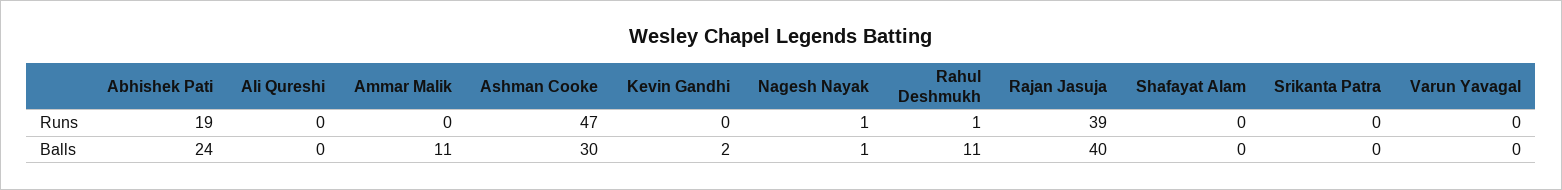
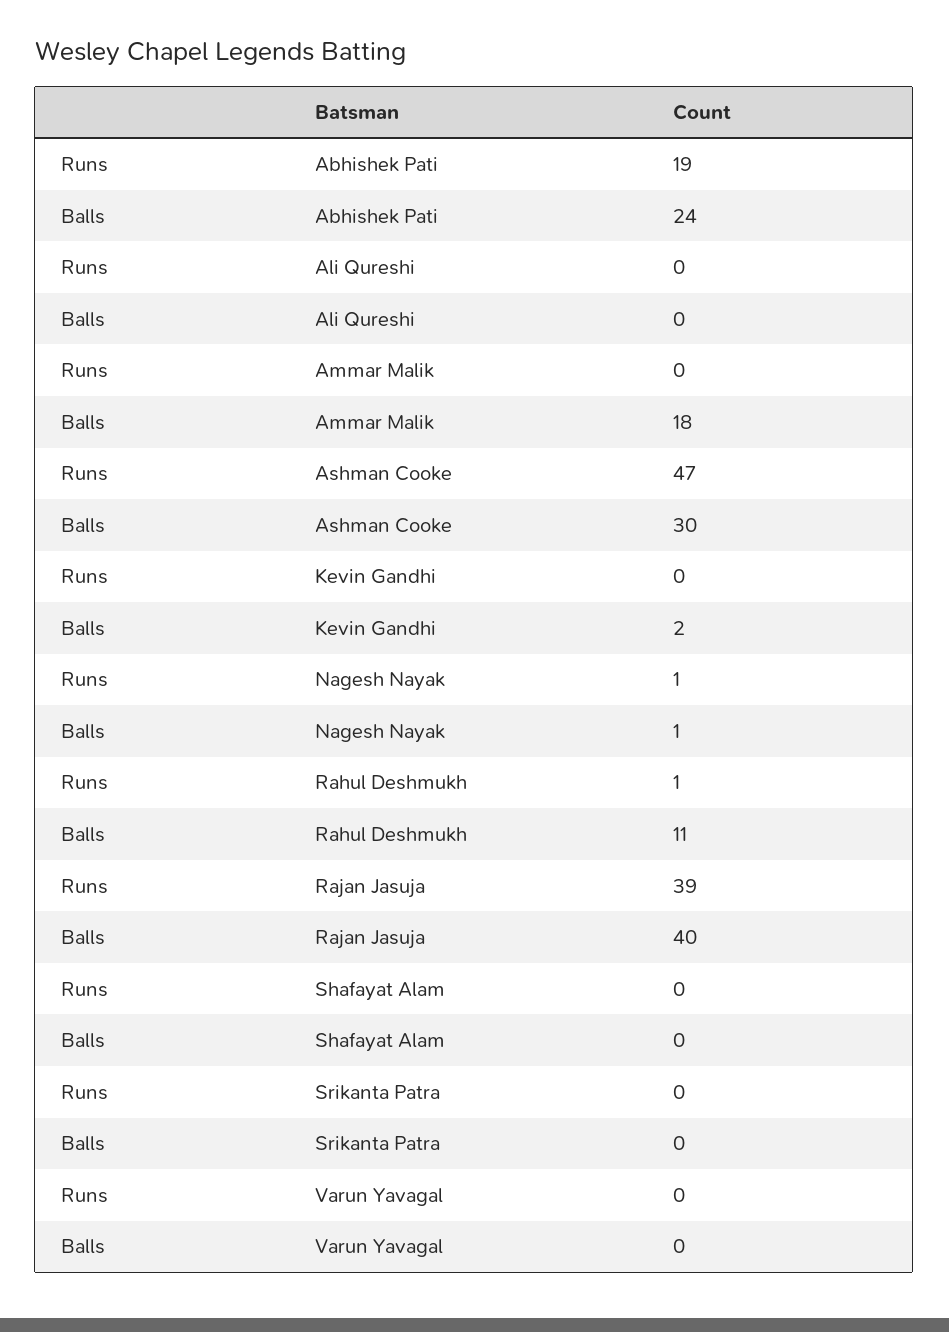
  {
    "Abhishek Pati": {
      "Runs": 19,
      "Balls": 24
    },
    "Ali Qureshi": {
      "Runs": 0,
      "Balls": 0
    },
    "Ammar Malik": {
      "Runs": 0,
-     "Balls": 11
+     "Balls": 18
    },
    "Ashman Cooke": {
      "Runs": 47,
      "Balls": 30
    },
    "Kevin Gandhi": {
      "Runs": 0,
      "Balls": 2
    },
    "Nagesh Nayak": {
      "Runs": 1,
      "Balls": 1
    },
    "Rahul Deshmukh": {
      "Runs": 1,
      "Balls": 11
    },
    "Rajan Jasuja": {
      "Runs": 39,
      "Balls": 40
    },
    "Shafayat Alam": {
      "Runs": 0,
      "Balls": 0
    },
    "Srikanta Patra": {
      "Runs": 0,
      "Balls": 0
    },
    "Varun Yavagal": {
      "Runs": 0,
      "Balls": 0
    }
  }

